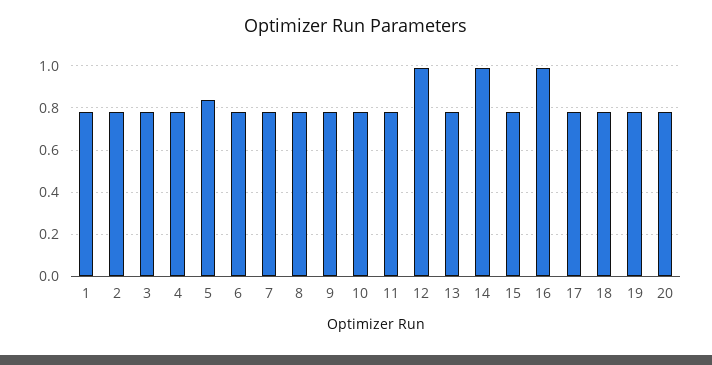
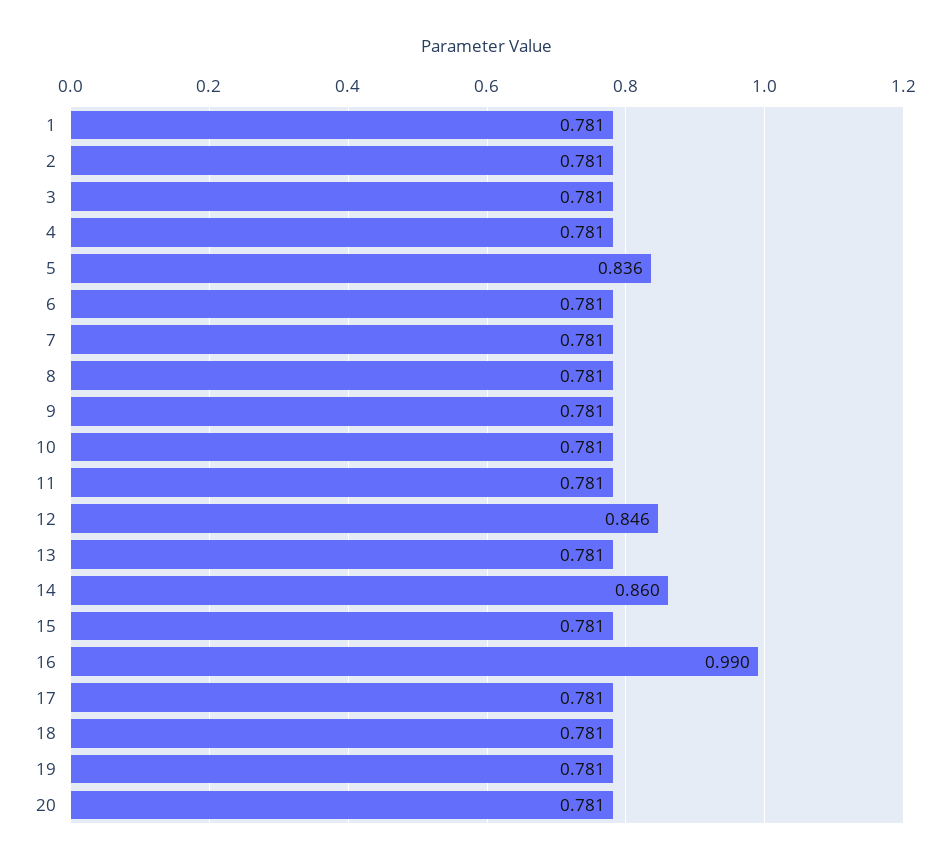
  {
    "1": 0.781,
    "2": 0.781,
    "3": 0.781,
    "4": 0.781,
    "5": 0.836,
    "6": 0.781,
    "7": 0.781,
    "8": 0.781,
    "9": 0.781,
    "10": 0.781,
    "11": 0.781,
-   "12": 1,
+   "12": 0.846,
    "13": 0.781,
-   "14": 1,
+   "14": 0.86,
    "15": 0.781,
    "16": 0.99,
    "17": 0.781,
    "18": 0.781,
    "19": 0.781,
    "20": 0.781
  }

